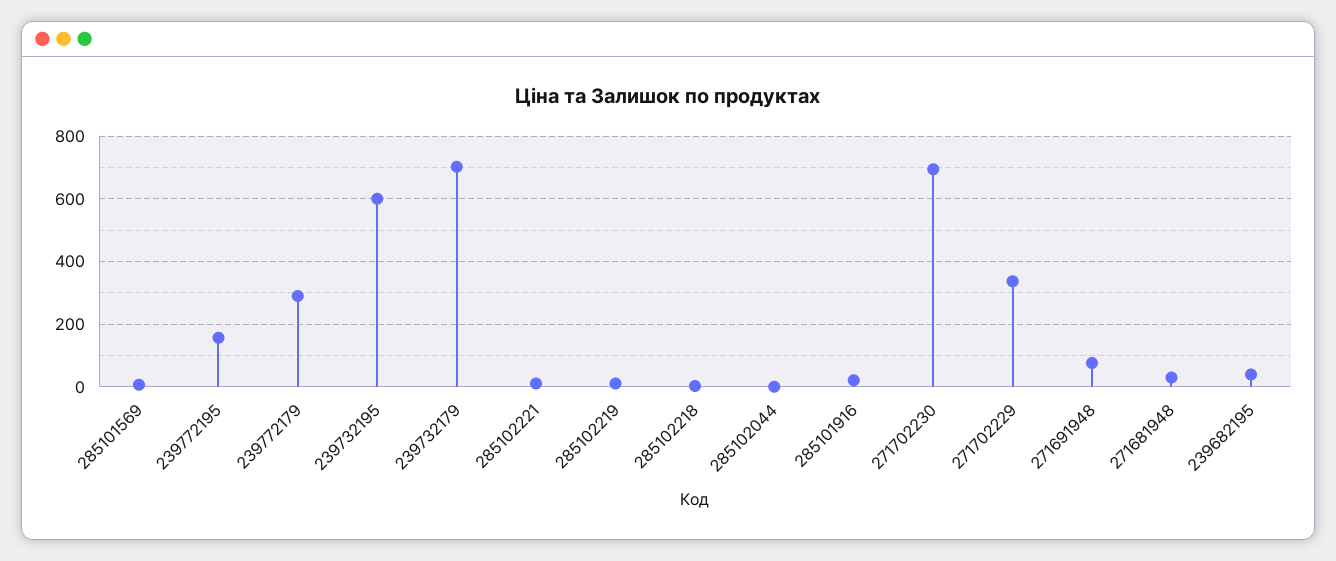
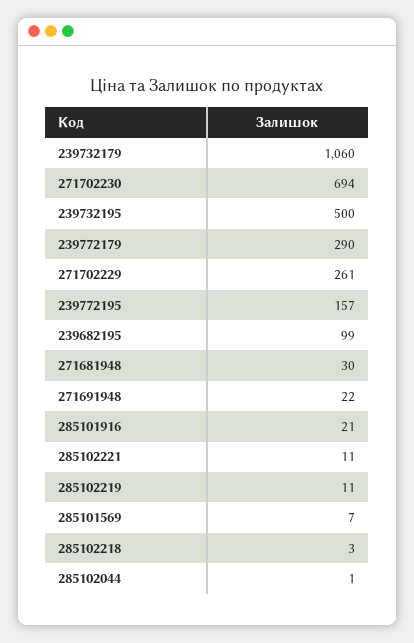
  {
    "285101569": 7,
    "239772195": 157,
    "239772179": 290,
-   "239732195": 600,
+   "239732195": 500,
-   "239732179": 700,
+   "239732179": 1060,
    "285102221": 11,
    "285102219": 11,
    "285102218": 3,
    "285102044": 1,
    "285101916": 21,
    "271702230": 694,
-   "271702229": 340,
+   "271702229": 261,
-   "271691948": 80,
+   "271691948": 22,
    "271681948": 30,
-   "239682195": 40
+   "239682195": 99
  }

